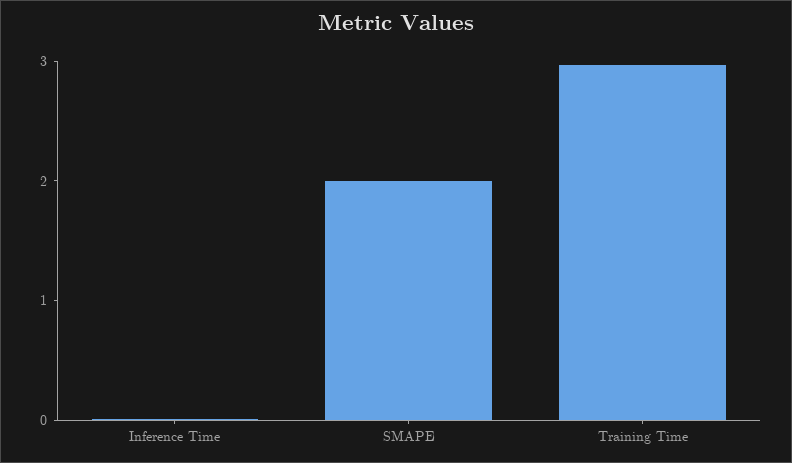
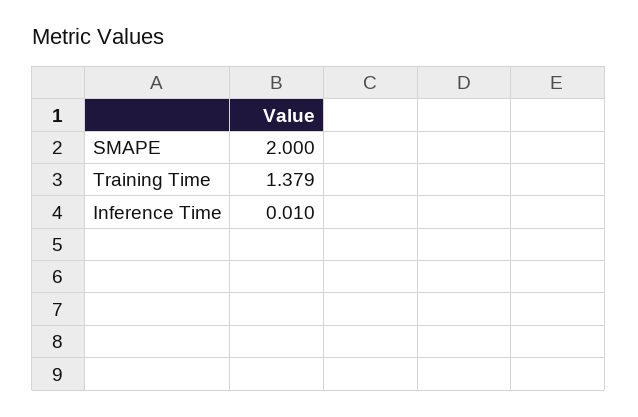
  {
    "Inference Time": 0.01,
    "SMAPE": 2,
-   "Training Time": 3
+   "Training Time": 1.379
  }

